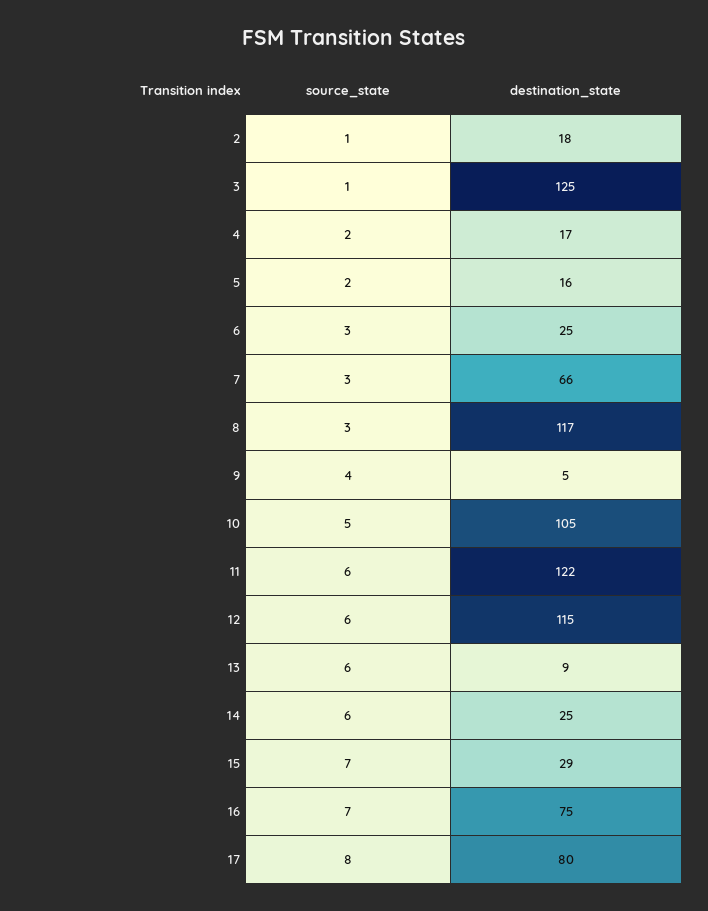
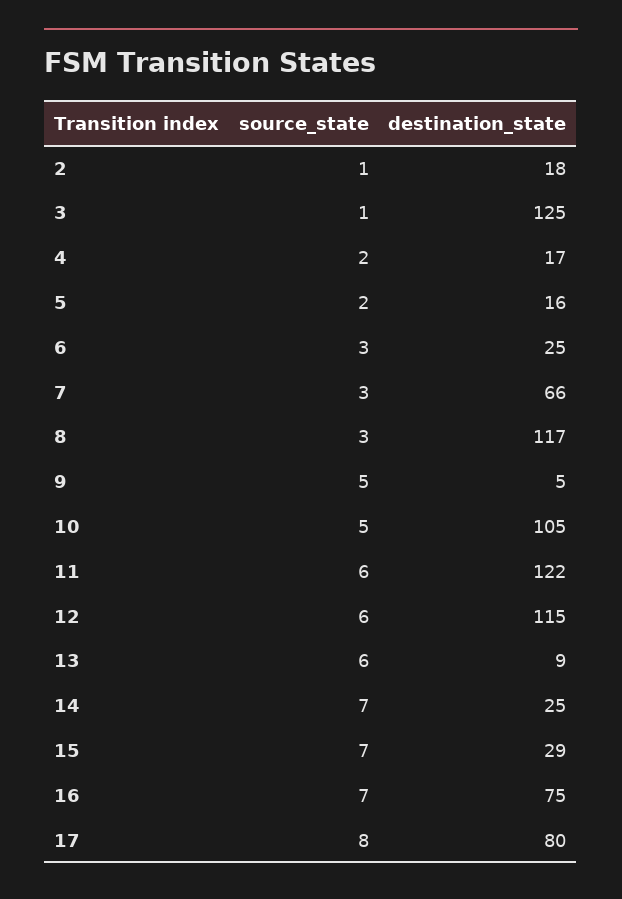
  {
    "source_state": {
      "2": 1,
      "3": 1,
      "4": 2,
      "5": 2,
      "6": 3,
      "7": 3,
      "8": 3,
-     "9": 4,
+     "9": 5,
      "10": 5,
      "11": 6,
      "12": 6,
      "13": 6,
-     "14": 6,
+     "14": 7,
      "15": 7,
      "16": 7,
      "17": 8
    },
    "destination_state": {
      "2": 18,
      "3": 125,
      "4": 17,
      "5": 16,
      "6": 25,
      "7": 66,
      "8": 117,
      "9": 5,
      "10": 105,
      "11": 122,
      "12": 115,
      "13": 9,
      "14": 25,
      "15": 29,
      "16": 75,
      "17": 80
    }
  }

